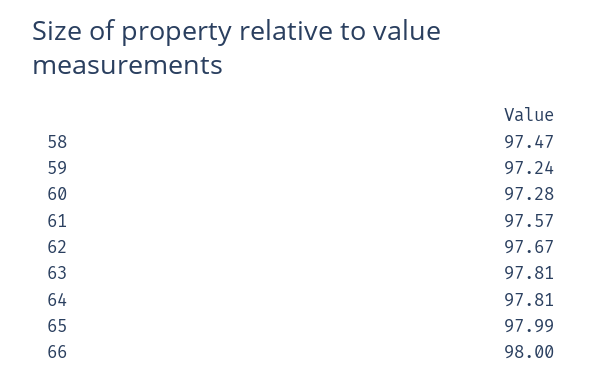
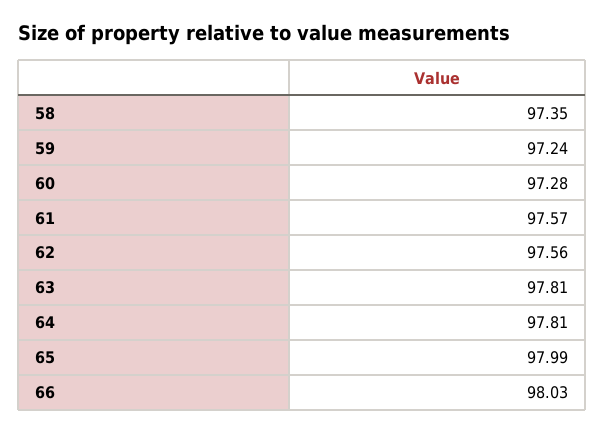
  {
-   "58": 97.47,
+   "58": 97.35,
    "59": 97.24,
    "60": 97.28,
    "61": 97.57,
-   "62": 97.67,
+   "62": 97.56,
    "63": 97.81,
    "64": 97.81,
    "65": 97.99,
-   "66": 98
+   "66": 98.03
  }

